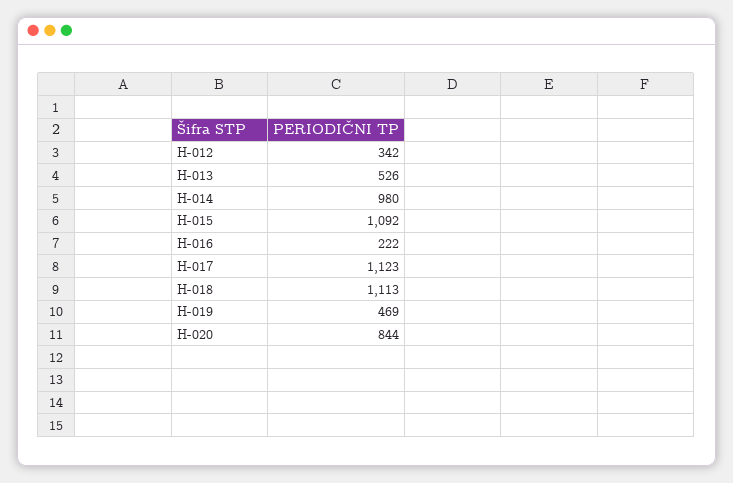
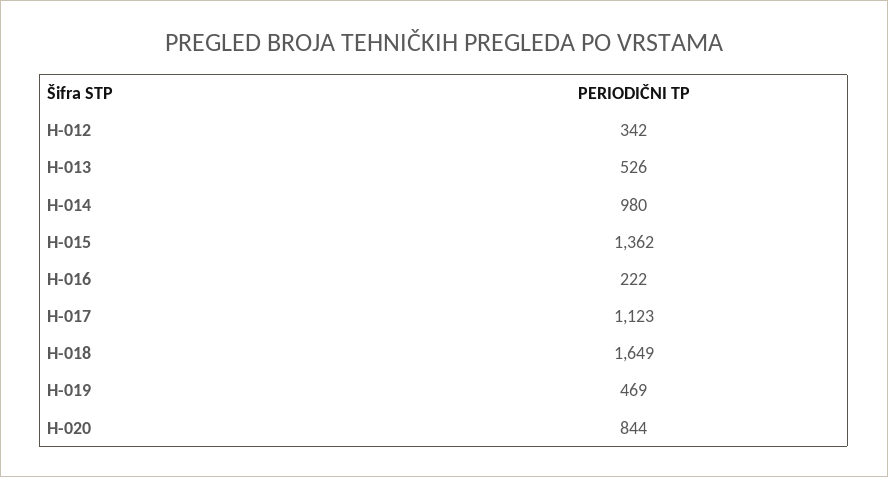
  {
    "H-012": 342,
    "H-013": 526,
    "H-014": 980,
-   "H-015": 1092,
+   "H-015": 1362,
    "H-016": 222,
    "H-017": 1123,
-   "H-018": 1113,
+   "H-018": 1649,
    "H-019": 469,
    "H-020": 844
  }

